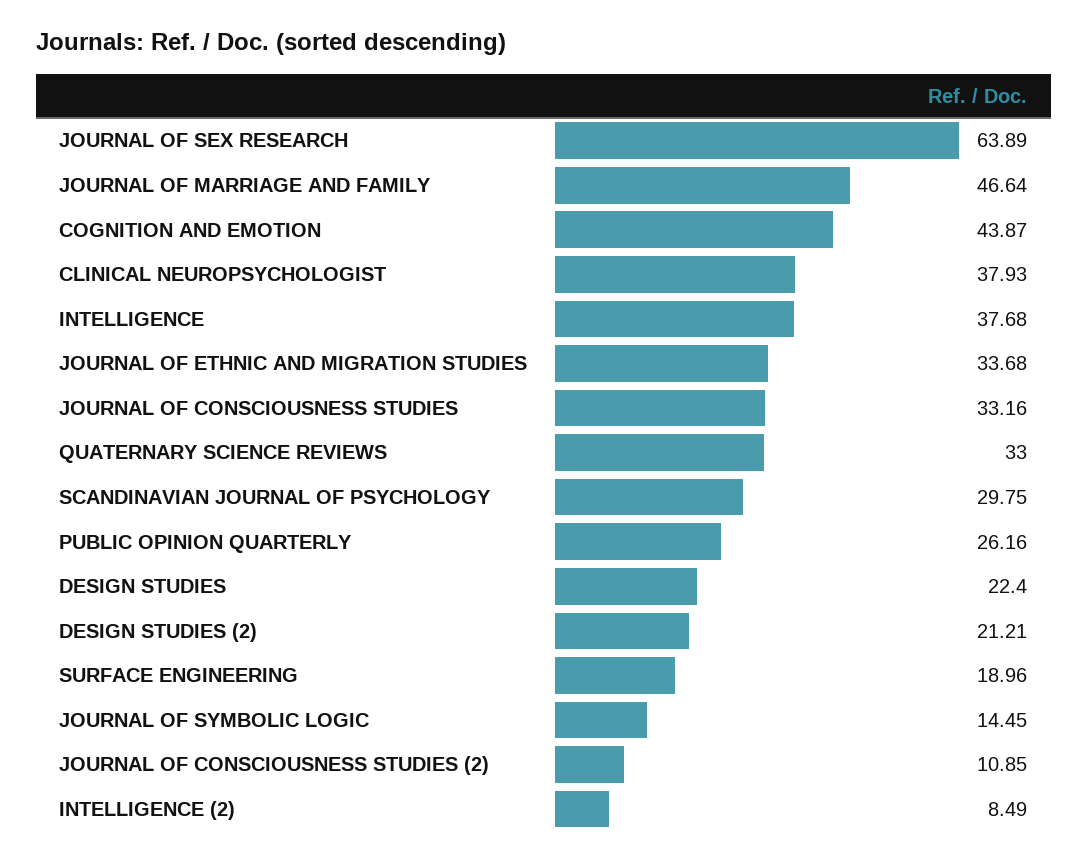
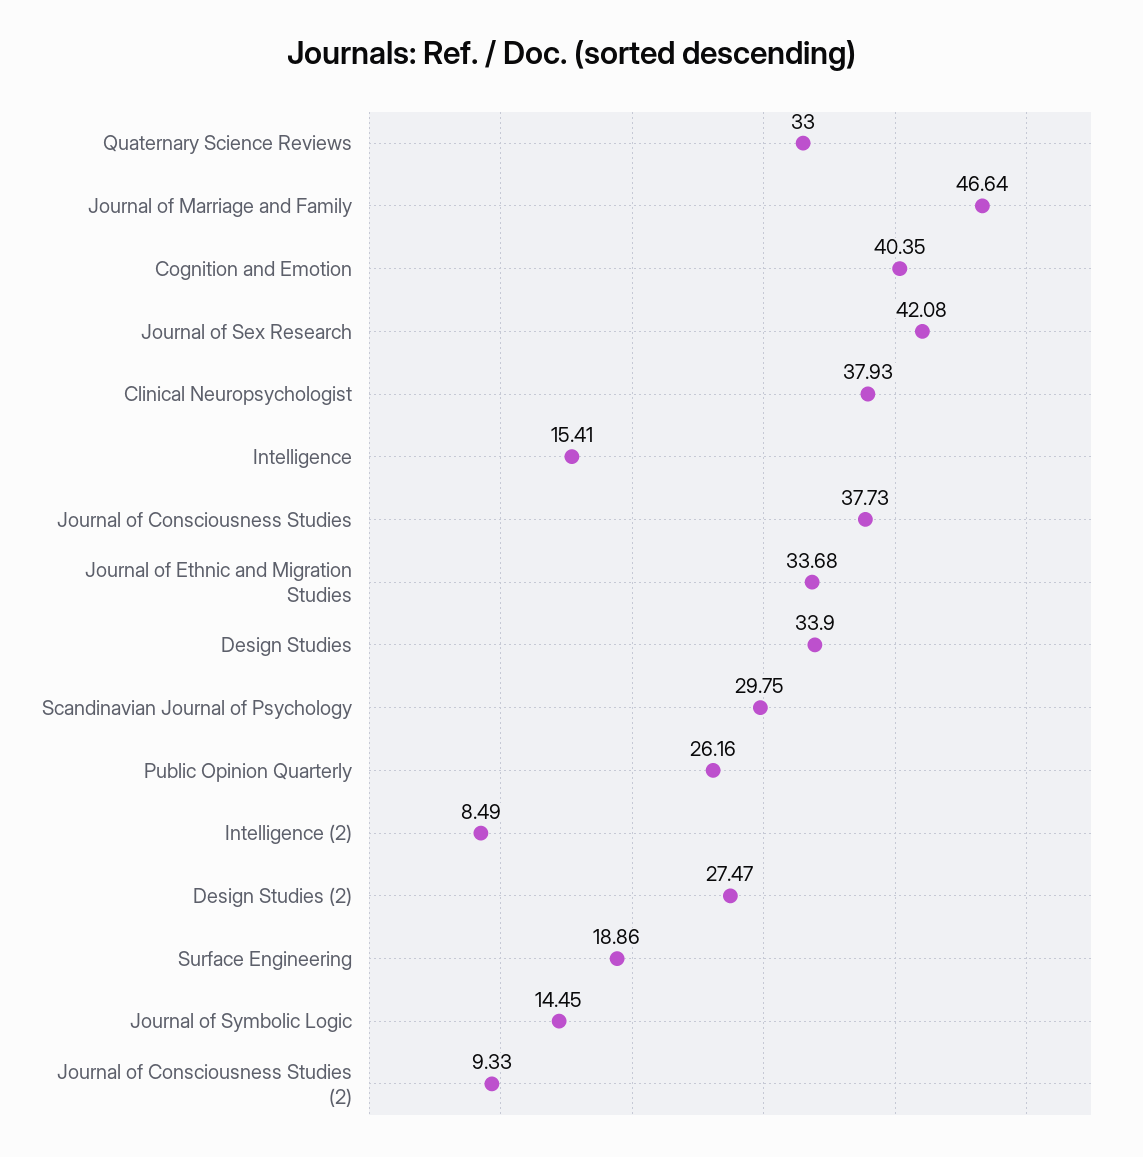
  {
-   "JOURNAL OF SEX RESEARCH": 63.89,
+   "JOURNAL OF SEX RESEARCH": 42.08,
    "JOURNAL OF MARRIAGE AND FAMILY": 46.64,
-   "COGNITION AND EMOTION": 43.87,
+   "COGNITION AND EMOTION": 40.35,
    "CLINICAL NEUROPSYCHOLOGIST": 37.93,
-   "INTELLIGENCE": 37.68,
+   "INTELLIGENCE": 15.41,
    "JOURNAL OF ETHNIC AND MIGRATION STUDIES": 33.68,
-   "JOURNAL OF CONSCIOUSNESS STUDIES": 33.16,
+   "JOURNAL OF CONSCIOUSNESS STUDIES": 37.73,
    "QUATERNARY SCIENCE REVIEWS": 33,
    "SCANDINAVIAN JOURNAL OF PSYCHOLOGY": 29.75,
    "PUBLIC OPINION QUARTERLY": 26.16,
-   "DESIGN STUDIES": 22.4,
+   "DESIGN STUDIES": 33.9,
-   "DESIGN STUDIES (2)": 21.21,
+   "DESIGN STUDIES (2)": 27.47,
-   "SURFACE ENGINEERING": 18.96,
+   "SURFACE ENGINEERING": 18.86,
    "JOURNAL OF SYMBOLIC LOGIC": 14.45,
-   "JOURNAL OF CONSCIOUSNESS STUDIES (2)": 10.85,
+   "JOURNAL OF CONSCIOUSNESS STUDIES (2)": 9.33,
    "INTELLIGENCE (2)": 8.49
  }

